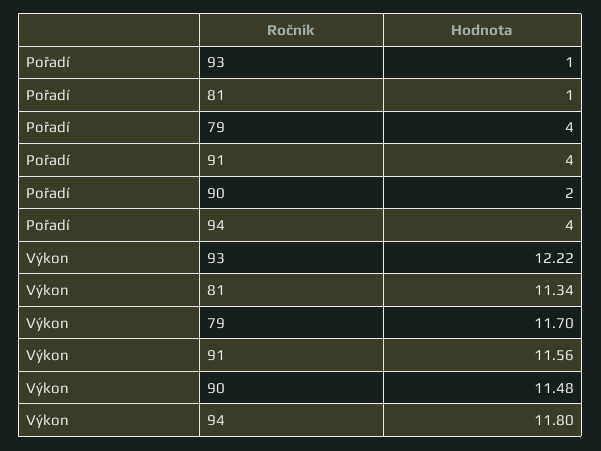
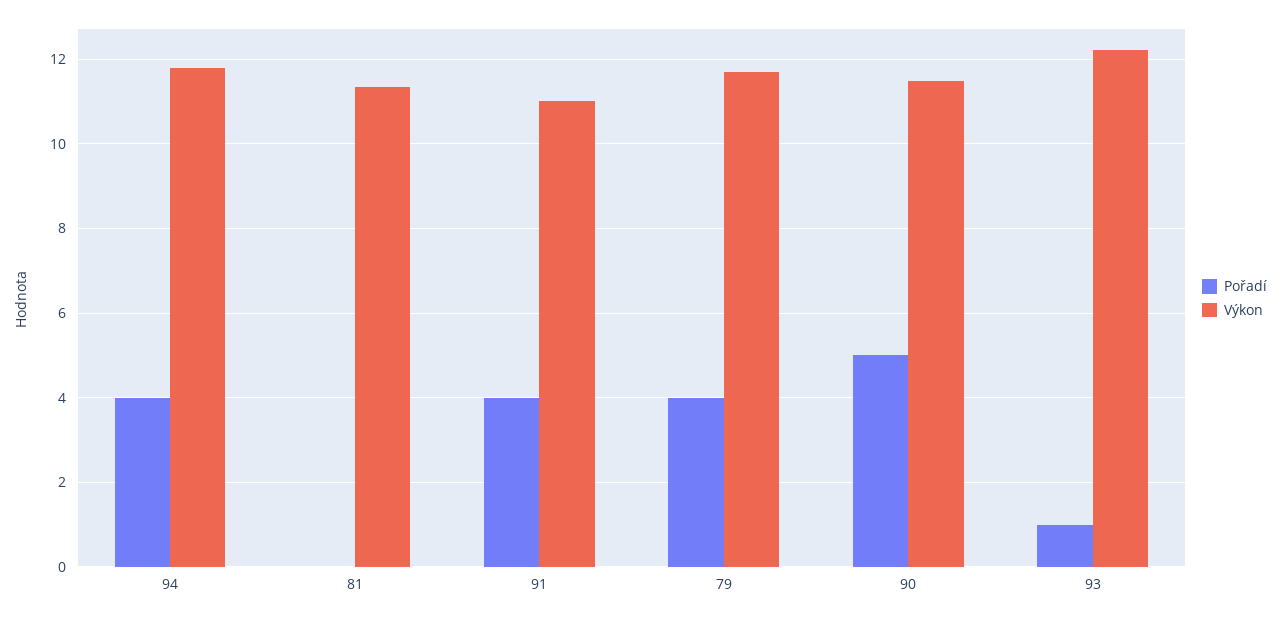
  {
    "Pořadí": {
      "93": 1,
-     "81": 1,
+     "81": 0,
      "79": 4,
      "91": 4,
-     "90": 2,
+     "90": 5,
      "94": 4
    },
    "Výkon": {
      "93": 12.22,
      "81": 11.34,
      "79": 11.7,
-     "91": 11.56,
+     "91": 11,
      "90": 11.48,
      "94": 11.8
    }
  }

